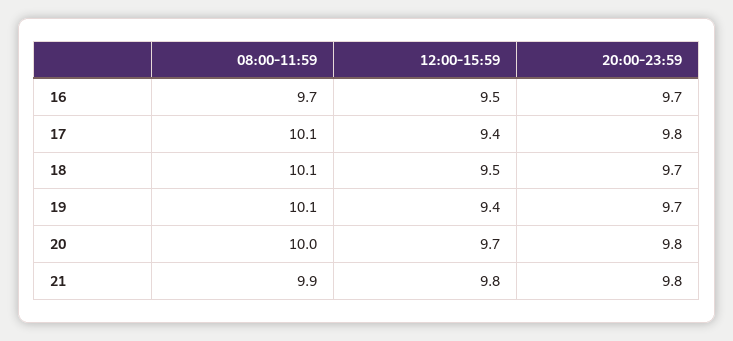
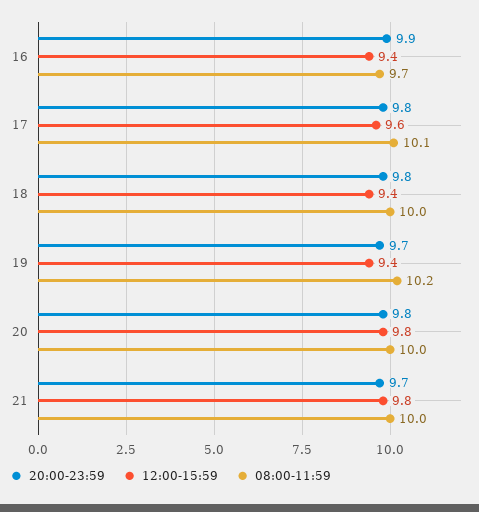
  {
    "08:00-11:59": {
      "16": 9.7,
      "17": 10.1,
-     "18": 10.1,
+     "18": 10,
-     "19": 10.1,
+     "19": 10.2,
      "20": 10,
-     "21": 9.9
+     "21": 10
    },
    "12:00-15:59": {
-     "16": 9.5,
+     "16": 9.4,
-     "17": 9.4,
+     "17": 9.6,
-     "18": 9.5,
+     "18": 9.4,
      "19": 9.4,
-     "20": 9.7,
+     "20": 9.8,
      "21": 9.8
    },
    "20:00-23:59": {
-     "16": 9.7,
+     "16": 9.9,
      "17": 9.8,
-     "18": 9.7,
+     "18": 9.8,
      "19": 9.7,
      "20": 9.8,
-     "21": 9.8
+     "21": 9.7
    }
  }

